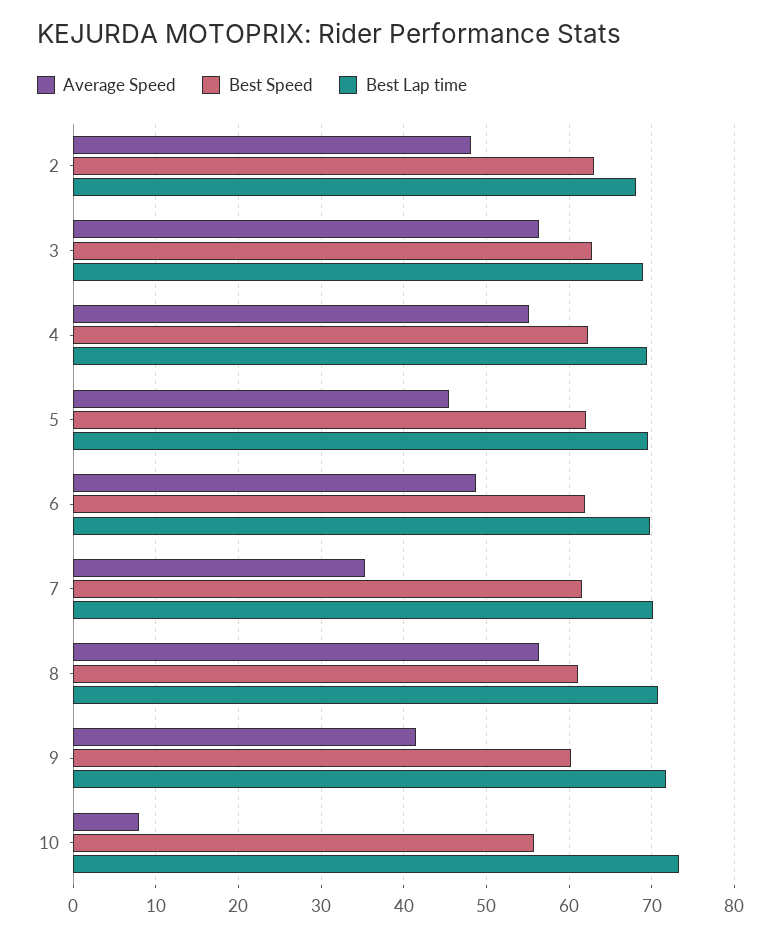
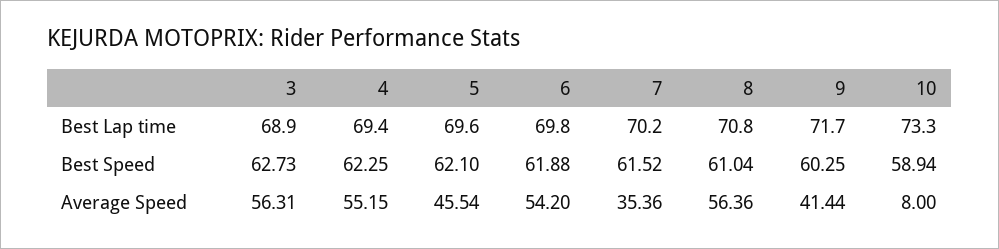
  {
    "Average Speed": {
-     "2": 48,
      "3": 56.31,
      "4": 55.15,
      "5": 45.54,
-     "6": 49,
+     "6": 54.2,
      "7": 35.36,
      "8": 56.36,
      "9": 41.44,
      "10": 8
    },
    "Best Speed": {
-     "2": 63,
      "3": 62.73,
      "4": 62.25,
      "5": 62.1,
      "6": 61.88,
      "7": 61.52,
      "8": 61.04,
      "9": 60.25,
-     "10": 56
+     "10": 58.94
    },
    "Best Lap time": {
-     "2": 68,
      "3": 68.9,
      "4": 69.4,
      "5": 69.6,
      "6": 69.8,
      "7": 70.2,
      "8": 70.8,
      "9": 71.7,
      "10": 73.3
    }
  }

